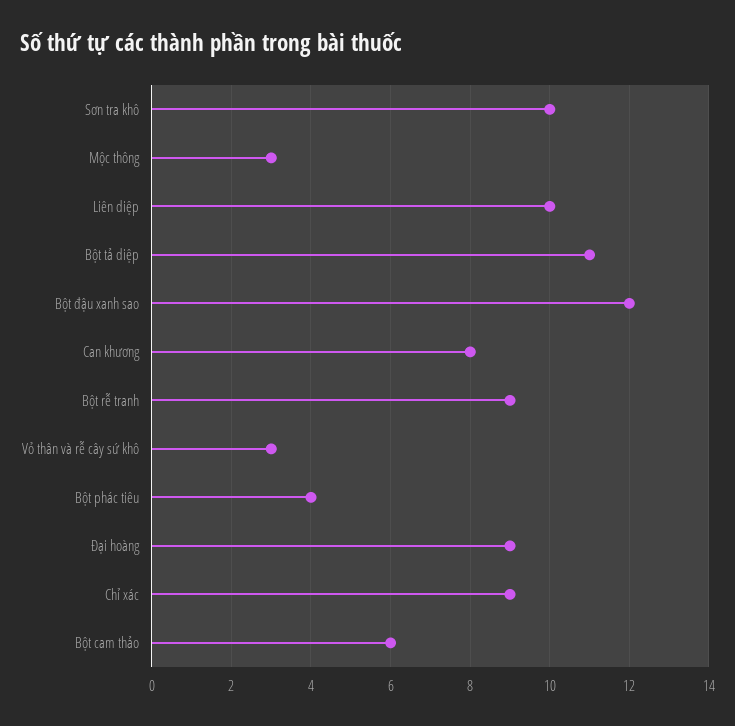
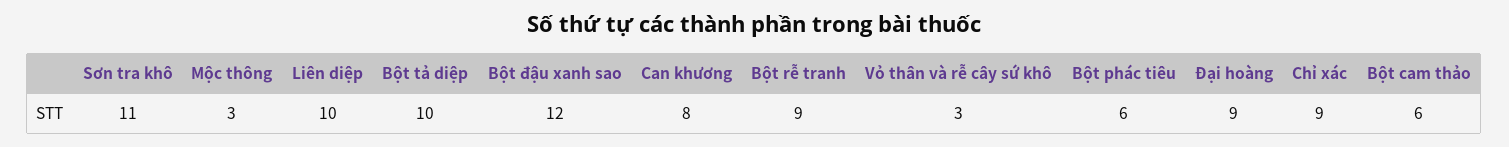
  {
-   "Sơn tra khô": 10,
+   "Sơn tra khô": 11,
    "Mộc thông": 3,
    "Liên diệp": 10,
-   "Bột tả diệp": 11,
+   "Bột tả diệp": 10,
    "Bột đậu xanh sao": 12,
    "Can khương": 8,
    "Bột rễ tranh": 9,
    "Vỏ thân và rễ cây sứ khô": 3,
-   "Bột phác tiêu": 4,
+   "Bột phác tiêu": 6,
    "Đại hoàng": 9,
    "Chỉ xác": 9,
    "Bột cam thảo": 6
  }

